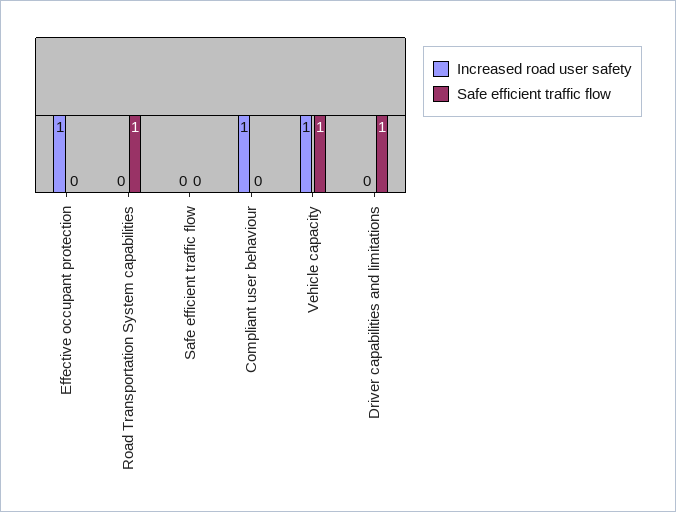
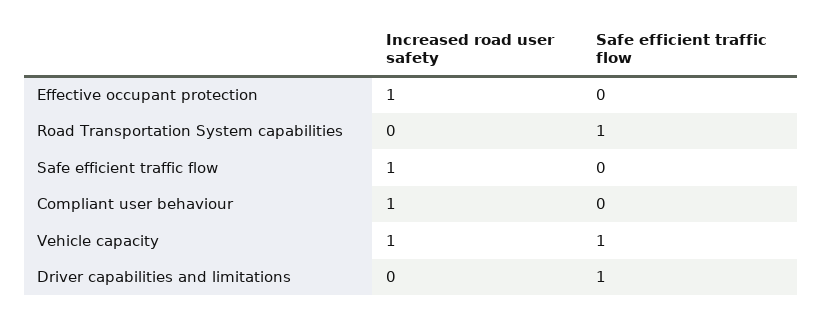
  {
    "Increased road user safety": {
      "Effective occupant protection": 1,
      "Road Transportation System capabilities": 0,
-     "Safe efficient traffic flow": 0,
+     "Safe efficient traffic flow": 1,
      "Compliant user behaviour": 1,
      "Vehicle capacity": 1,
      "Driver capabilities and limitations": 0
    },
    "Safe efficient traffic flow": {
      "Effective occupant protection": 0,
      "Road Transportation System capabilities": 1,
      "Safe efficient traffic flow": 0,
      "Compliant user behaviour": 0,
      "Vehicle capacity": 1,
      "Driver capabilities and limitations": 1
    }
  }

